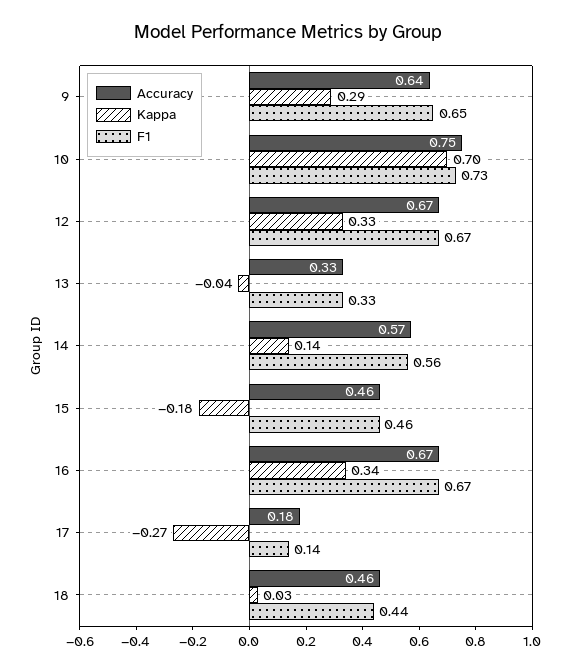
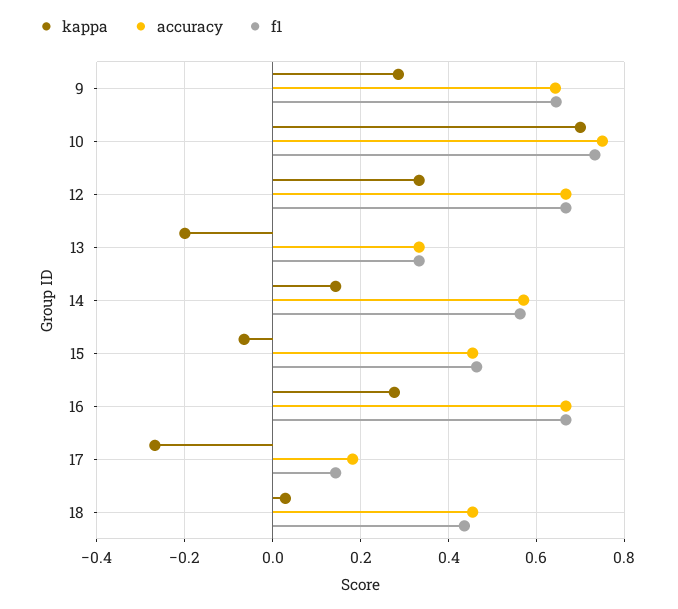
  {
    "Accuracy": {
      "9": 0.64,
      "10": 0.75,
      "12": 0.67,
      "13": 0.33,
      "14": 0.57,
      "15": 0.46,
      "16": 0.67,
      "17": 0.18,
      "18": 0.46
    },
    "Kappa": {
      "9": 0.29,
      "10": 0.7,
      "12": 0.33,
-     "13": -0.04,
+     "13": -0.2,
      "14": 0.14,
-     "15": -0.18,
+     "15": -0.06,
-     "16": 0.34,
+     "16": 0.28,
      "17": -0.27,
      "18": 0.03
    },
    "F1": {
      "9": 0.65,
      "10": 0.73,
      "12": 0.67,
      "13": 0.33,
      "14": 0.56,
      "15": 0.46,
      "16": 0.67,
      "17": 0.14,
      "18": 0.44
    }
  }

